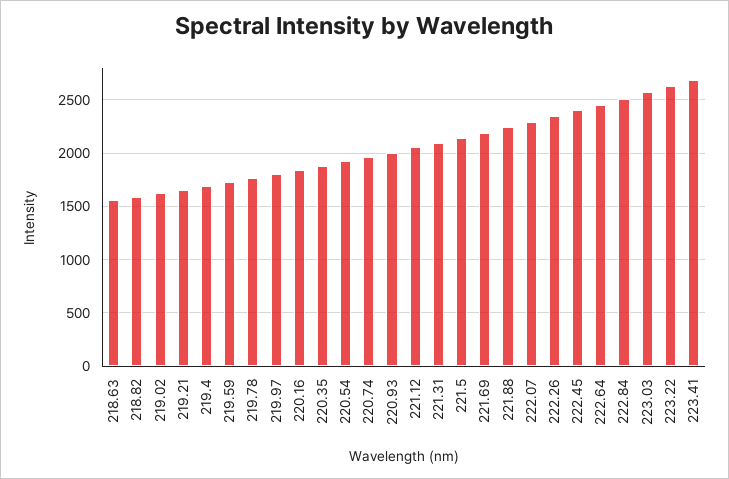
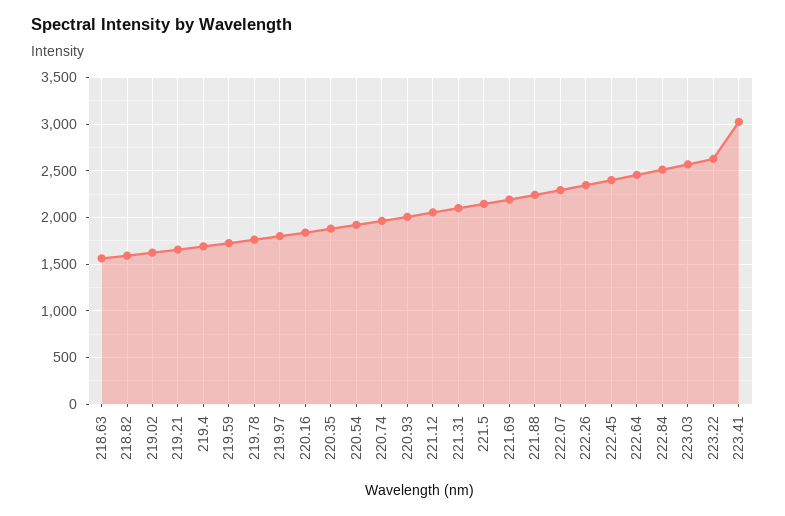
  {
    "218.63": 1600,
    "218.82": 1600,
    "219.02": 1600,
    "219.21": 1700,
    "219.4": 1700,
    "219.59": 1700,
    "219.78": 1800,
    "219.97": 1800,
    "220.16": 1800,
    "220.35": 1900,
    "220.54": 1900,
    "220.74": 2000,
    "220.93": 2000,
    "221.12": 2100,
    "221.31": 2100,
    "221.5": 2100,
    "221.69": 2200,
    "221.88": 2200,
    "222.07": 2300,
    "222.26": 2300,
    "222.45": 2400,
    "222.64": 2500,
    "222.84": 2500,
    "223.03": 2600,
    "223.22": 2600,
-   "223.41": 2700
+   "223.41": 3000
  }

